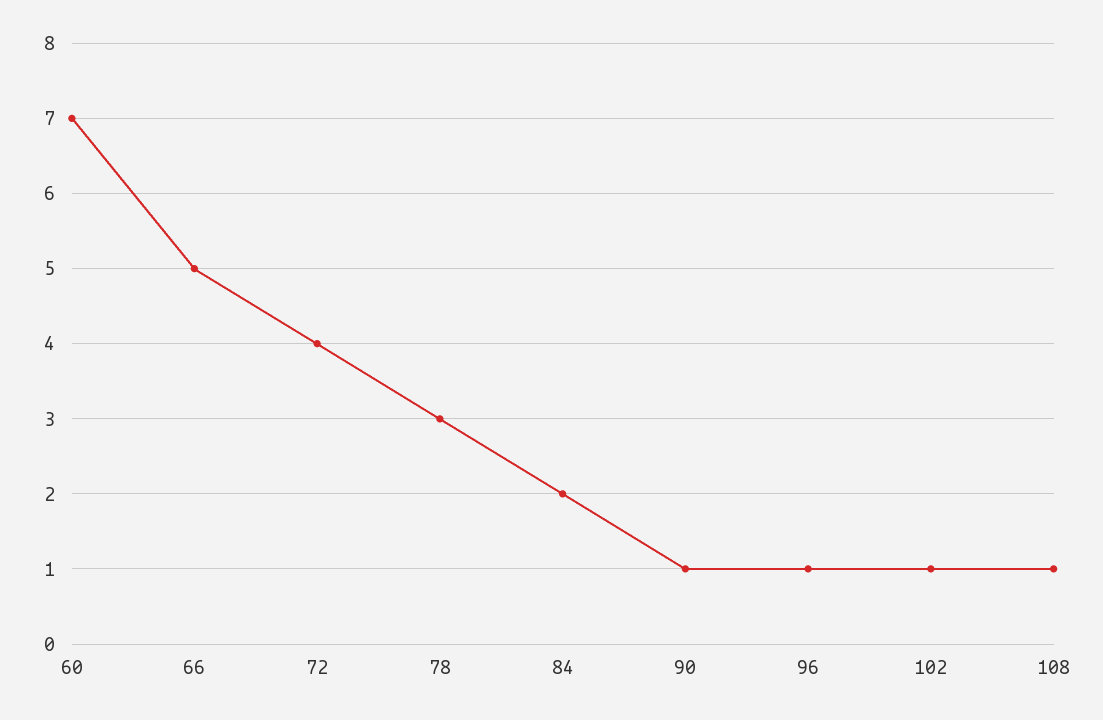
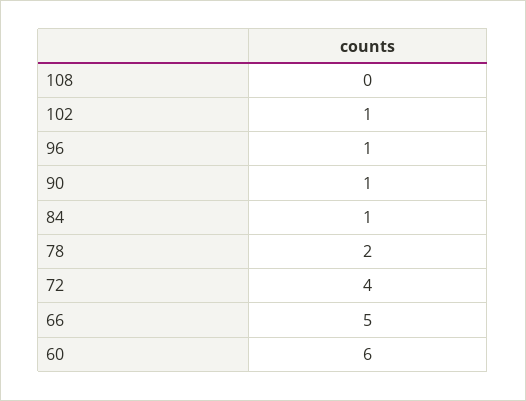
  {
-   "60": 7,
+   "60": 6,
    "66": 5,
    "72": 4,
-   "78": 3,
+   "78": 2,
-   "84": 2,
+   "84": 1,
    "90": 1,
    "96": 1,
    "102": 1,
-   "108": 1
+   "108": 0
  }

